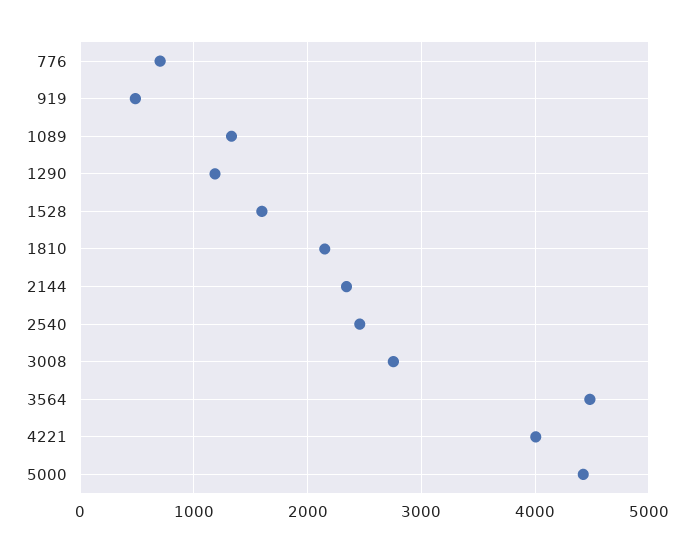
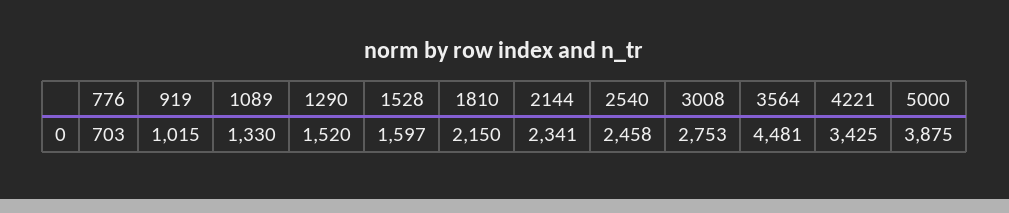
  {
    "776": 703,
-   "919": 500,
+   "919": 1015,
    "1089": 1330,
-   "1290": 1200,
+   "1290": 1520,
    "1528": 1597,
    "1810": 2150,
    "2144": 2341,
    "2540": 2458,
    "3008": 2753,
    "3564": 4481,
-   "4221": 4000,
+   "4221": 3425,
-   "5000": 4400
+   "5000": 3875
  }

